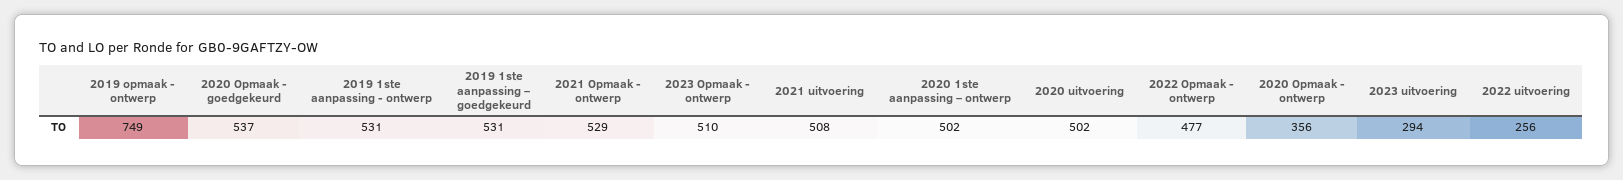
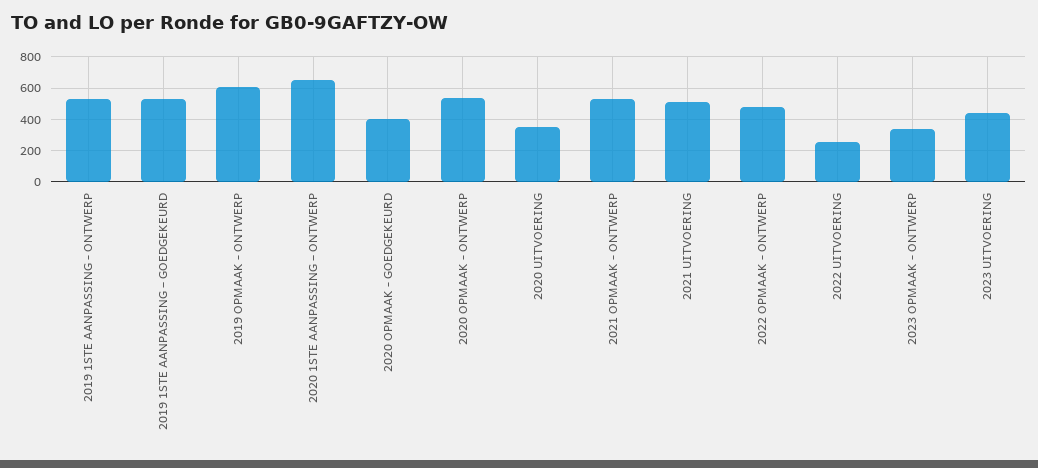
  {
-   "2019 opmaak - ontwerp": 749,
+   "2019 opmaak - ontwerp": 600,
-   "2020 Opmaak - goedgekeurd": 537,
+   "2020 Opmaak - goedgekeurd": 400,
    "2019 1ste aanpassing - ontwerp": 531,
    "2019 1ste aanpassing – goedgekeurd": 531,
    "2021 Opmaak - ontwerp": 529,
-   "2023 Opmaak - ontwerp": 510,
+   "2023 Opmaak - ontwerp": 350,
    "2021 uitvoering": 508,
-   "2020 1ste aanpassing – ontwerp": 502,
+   "2020 1ste aanpassing – ontwerp": 650,
-   "2020 uitvoering": 502,
+   "2020 uitvoering": 350,
    "2022 Opmaak - ontwerp": 477,
-   "2020 Opmaak - ontwerp": 356,
+   "2020 Opmaak - ontwerp": 550,
-   "2023 uitvoering": 294,
+   "2023 uitvoering": 450,
    "2022 uitvoering": 256
  }

